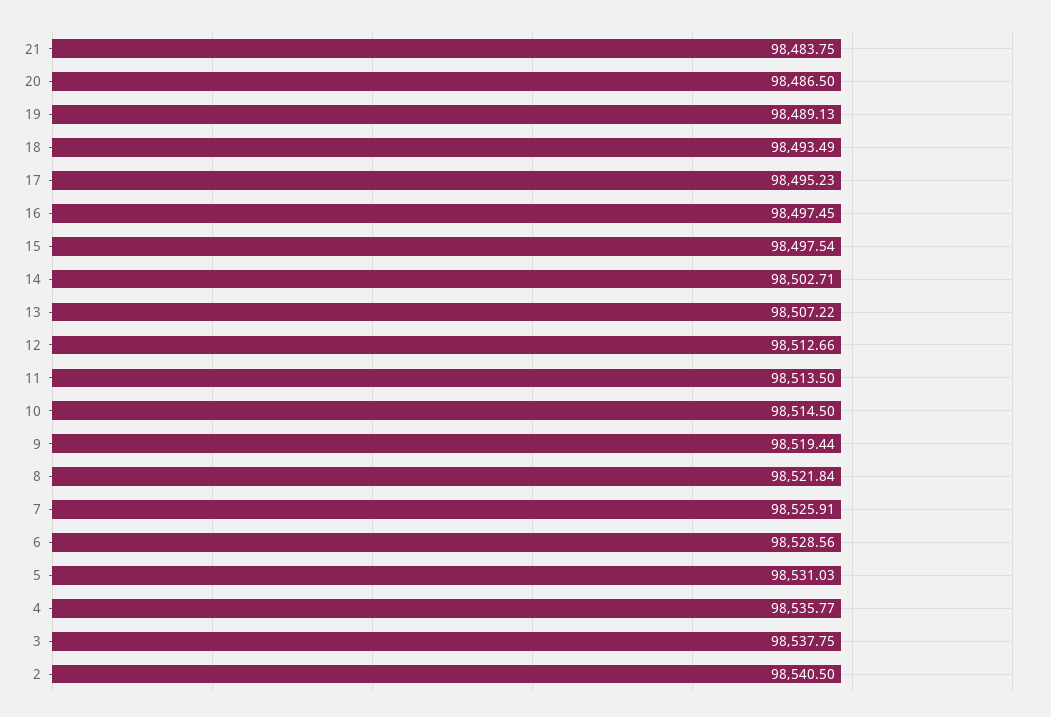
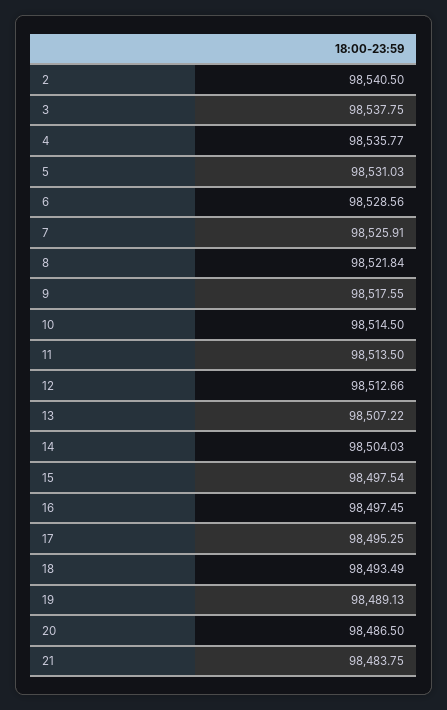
  {
    "21": 98483.75,
    "20": 98486.5,
    "19": 98489.13,
    "18": 98493.49,
-   "17": 98495.23,
+   "17": 98495.25,
    "16": 98497.45,
    "15": 98497.54,
-   "14": 98502.71,
+   "14": 98504.03,
    "13": 98507.22,
    "12": 98512.66,
    "11": 98513.5,
    "10": 98514.5,
-   "9": 98519.44,
+   "9": 98517.55,
    "8": 98521.84,
    "7": 98525.91,
    "6": 98528.56,
    "5": 98531.03,
    "4": 98535.77,
    "3": 98537.75,
    "2": 98540.5
  }

